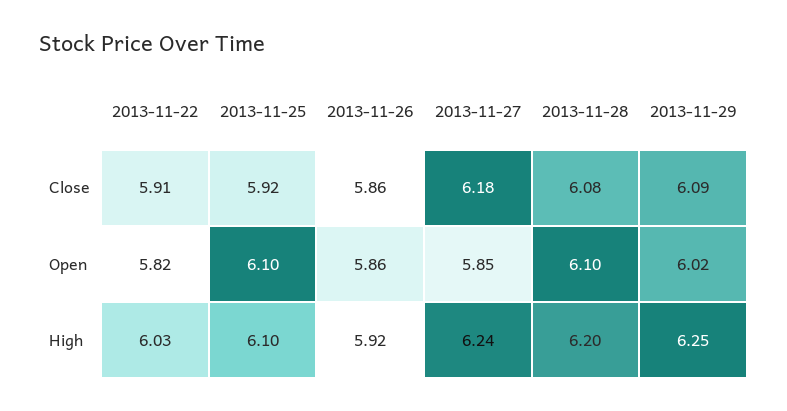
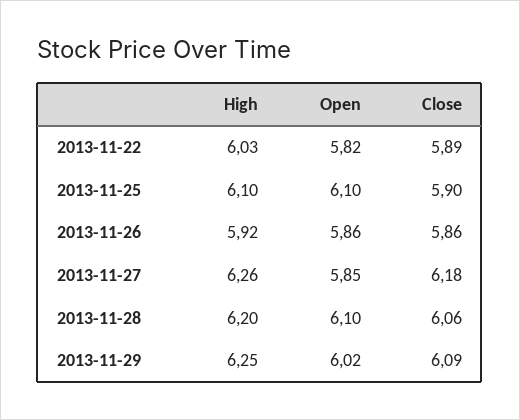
  {
    "2013-11-22": {
-     "Close": 5.91,
+     "Close": 5.89,
      "Open": 5.82,
      "High": 6.03
    },
    "2013-11-25": {
-     "Close": 5.92,
+     "Close": 5.9,
      "Open": 6.1,
      "High": 6.1
    },
    "2013-11-26": {
      "Close": 5.86,
      "Open": 5.86,
      "High": 5.92
    },
    "2013-11-27": {
      "Close": 6.18,
      "Open": 5.85,
-     "High": 6.24
+     "High": 6.26
    },
    "2013-11-28": {
-     "Close": 6.08,
+     "Close": 6.06,
      "Open": 6.1,
      "High": 6.2
    },
    "2013-11-29": {
      "Close": 6.09,
      "Open": 6.02,
      "High": 6.25
    }
  }

